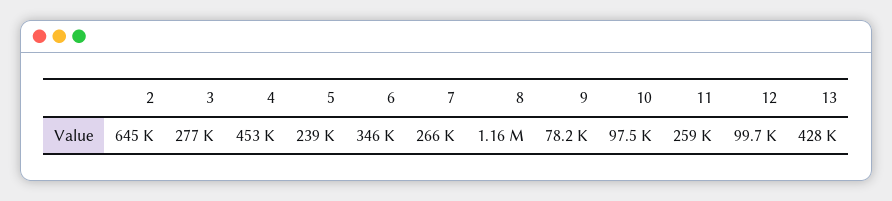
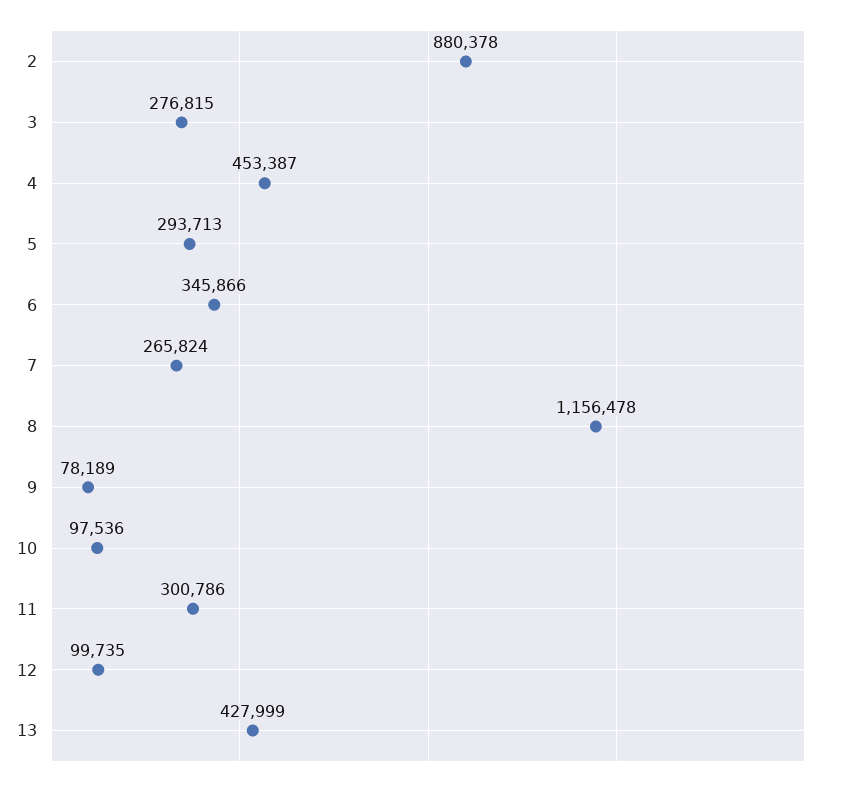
  {
-   "2": 645000,
+   "2": 880378,
    "3": 276815,
    "4": 453387,
-   "5": 239000,
+   "5": 293713,
    "6": 345866,
    "7": 265824,
    "8": 1156478,
    "9": 78189,
    "10": 97536,
-   "11": 259000,
+   "11": 300786,
    "12": 99735,
    "13": 427999
  }

